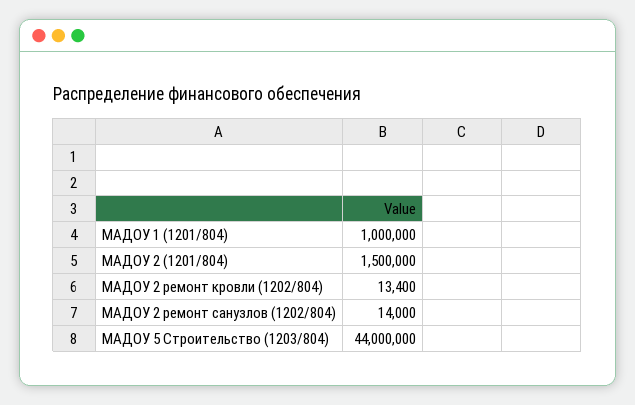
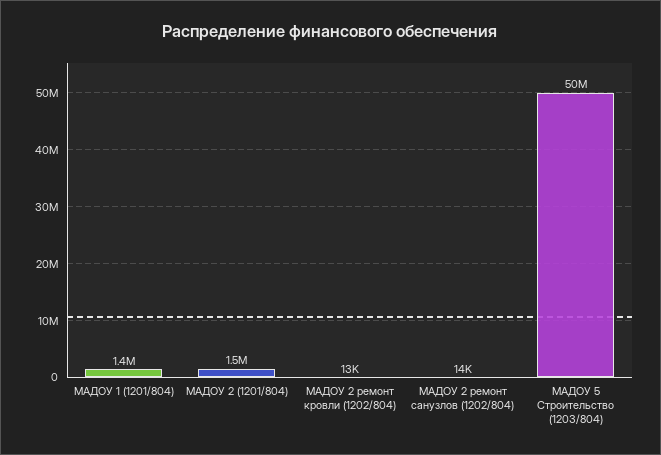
  {
-   "МАДОУ 1 (1201/804)": 1000000,
+   "МАДОУ 1 (1201/804)": 1400000,
    "МАДОУ 2 (1201/804)": 1500000,
    "МАДОУ 2 ремонт кровли (1202/804)": 13400,
    "МАДОУ 2 ремонт санузлов (1202/804)": 14000,
-   "МАДОУ 5 Строительство (1203/804)": 44000000
+   "МАДОУ 5 Строительство (1203/804)": 50000000
  }

